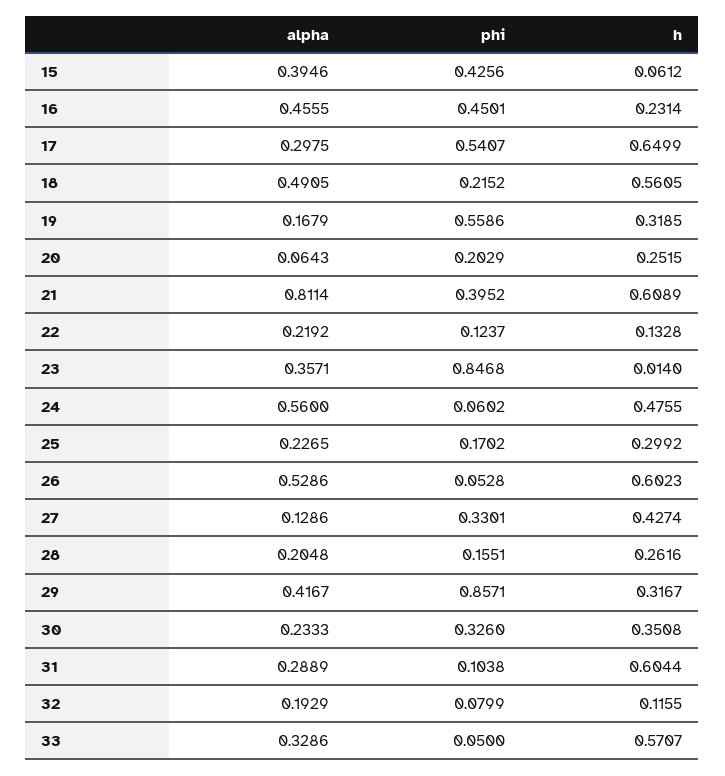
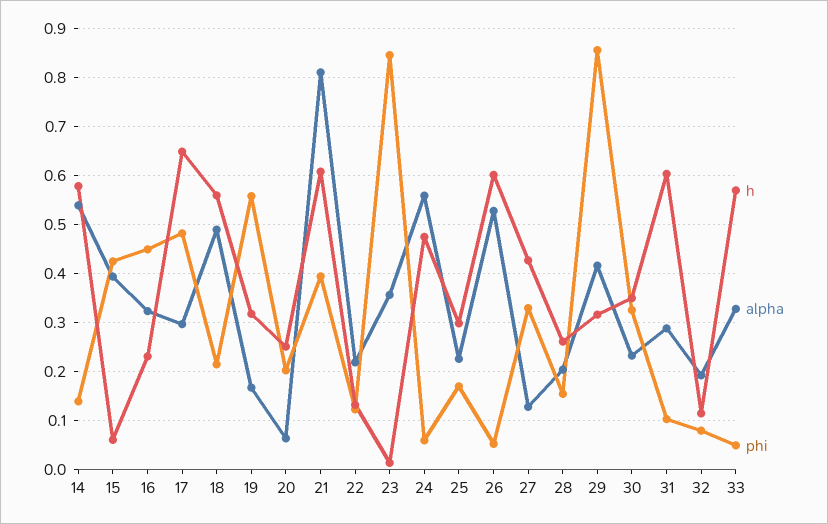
  {
    "alpha": {
      "15": 0.3946,
-     "16": 0.4555,
+     "16": 0.32,
      "17": 0.2975,
      "18": 0.4905,
      "19": 0.1679,
      "20": 0.0643,
      "21": 0.8114,
      "22": 0.2192,
      "23": 0.3571,
      "24": 0.56,
      "25": 0.2265,
      "26": 0.5286,
      "27": 0.1286,
      "28": 0.2048,
      "29": 0.4167,
      "30": 0.2333,
      "31": 0.2889,
      "32": 0.1929,
-     "33": 0.3286
+     "33": 0.3286,
+     "14": 0.54
    },
    "phi": {
      "15": 0.4256,
      "16": 0.4501,
-     "17": 0.5407,
+     "17": 0.48,
      "18": 0.2152,
      "19": 0.5586,
      "20": 0.2029,
      "21": 0.3952,
      "22": 0.1237,
      "23": 0.8468,
      "24": 0.0602,
      "25": 0.1702,
      "26": 0.0528,
      "27": 0.3301,
      "28": 0.1551,
      "29": 0.8571,
      "30": 0.326,
      "31": 0.1038,
      "32": 0.0799,
-     "33": 0.05
+     "33": 0.05,
+     "14": 0.14
    },
    "h": {
      "15": 0.0612,
      "16": 0.2314,
      "17": 0.6499,
      "18": 0.5605,
      "19": 0.3185,
      "20": 0.2515,
      "21": 0.6089,
      "22": 0.1328,
      "23": 0.014,
      "24": 0.4755,
      "25": 0.2992,
      "26": 0.6023,
      "27": 0.4274,
      "28": 0.2616,
      "29": 0.3167,
      "30": 0.3508,
      "31": 0.6044,
      "32": 0.1155,
-     "33": 0.5707
+     "33": 0.5707,
+     "14": 0.58
    }
  }

